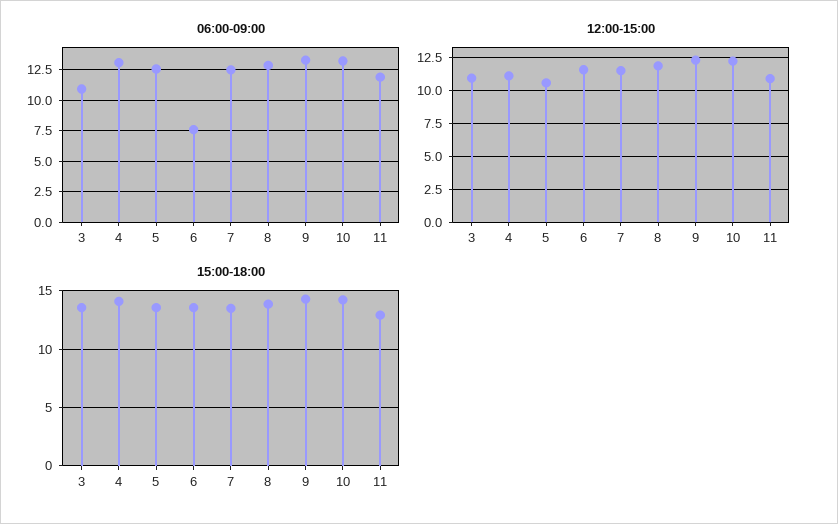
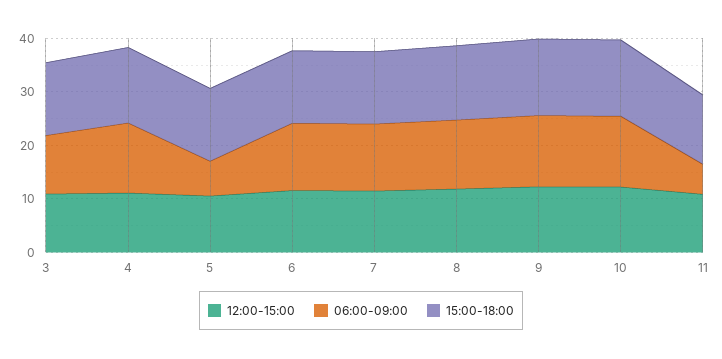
  {
    "06:00-09:00": {
      "3": 11,
      "4": 13,
-     "5": 12.5,
+     "5": 6,
-     "6": 7.5,
+     "6": 12,
      "7": 12.5,
      "8": 13,
      "9": 13.5,
      "10": 13,
-     "11": 12
+     "11": 6
    },
    "12:00-15:00": {
      "3": 11,
      "4": 11,
      "5": 10.5,
      "6": 11.5,
      "7": 11.5,
      "8": 12,
      "9": 12.5,
      "10": 12,
      "11": 11
    },
    "15:00-18:00": {
      "3": 14,
      "4": 14,
      "5": 14,
      "6": 14,
      "7": 14,
      "8": 14,
      "9": 14,
      "10": 14,
      "11": 13
    }
  }

